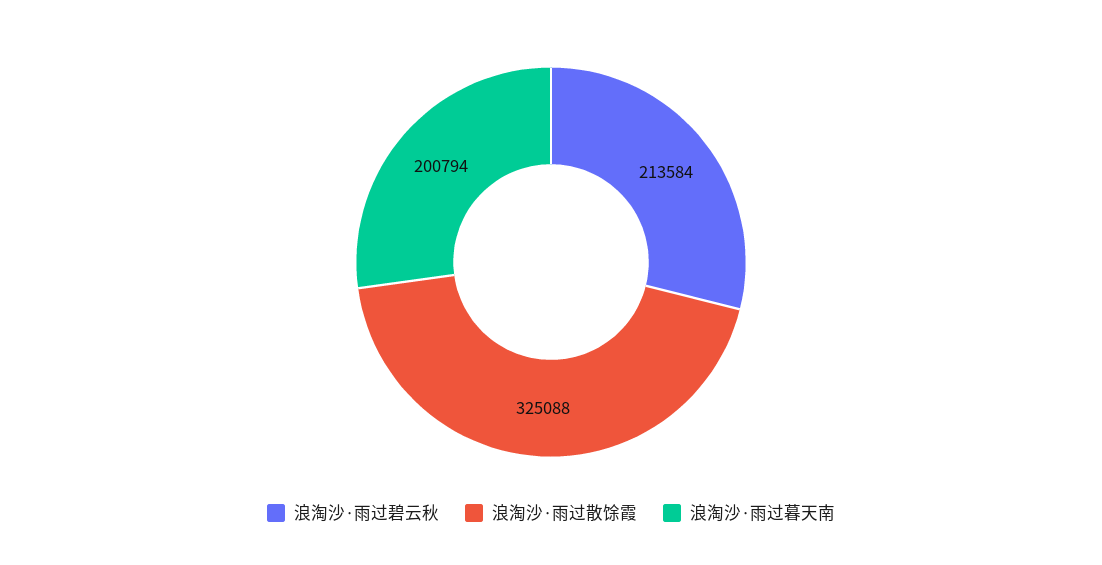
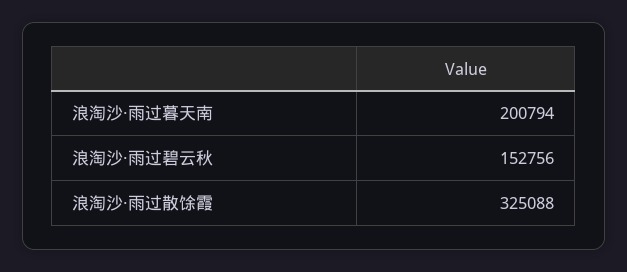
  {
-   "浪淘沙·雨过碧云秋": 213584,
+   "浪淘沙·雨过碧云秋": 152756,
    "浪淘沙·雨过散馀霞": 325088,
    "浪淘沙·雨过暮天南": 200794
  }

